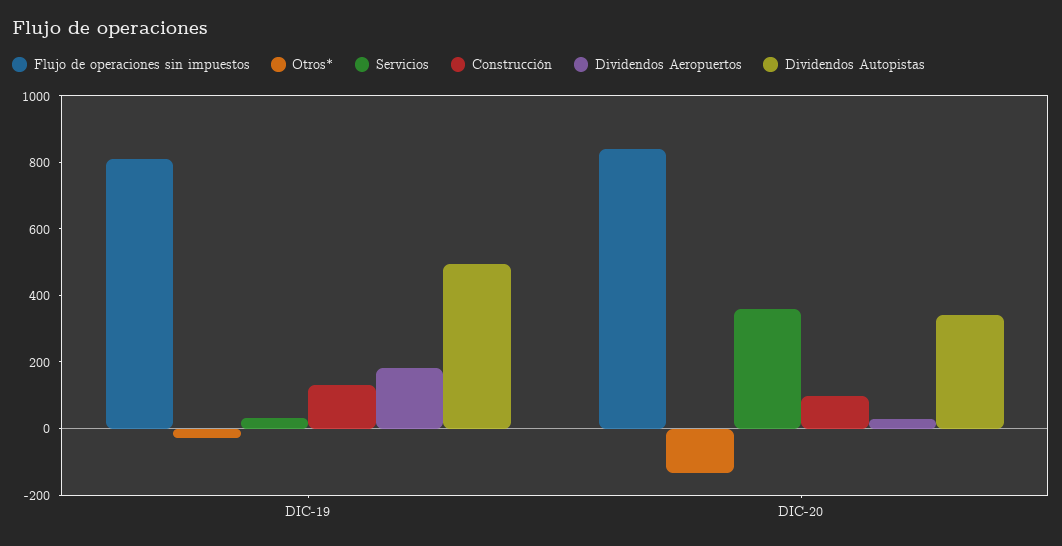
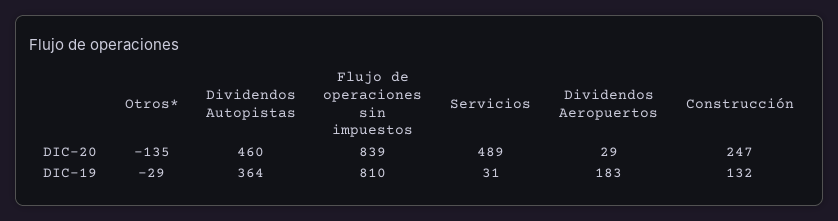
  {
    "Flujo de operaciones sin impuestos": {
      "DIC-19": 810,
      "DIC-20": 839
    },
    "Otros*": {
      "DIC-19": -29,
      "DIC-20": -135
    },
    "Servicios": {
      "DIC-19": 31,
-     "DIC-20": 350
+     "DIC-20": 489
    },
    "Construcción": {
      "DIC-19": 132,
-     "DIC-20": 100
+     "DIC-20": 247
    },
    "Dividendos Aeropuertos": {
      "DIC-19": 183,
      "DIC-20": 29
    },
    "Dividendos Autopistas": {
-     "DIC-19": 500,
+     "DIC-19": 364,
-     "DIC-20": 350
+     "DIC-20": 460
    }
  }

